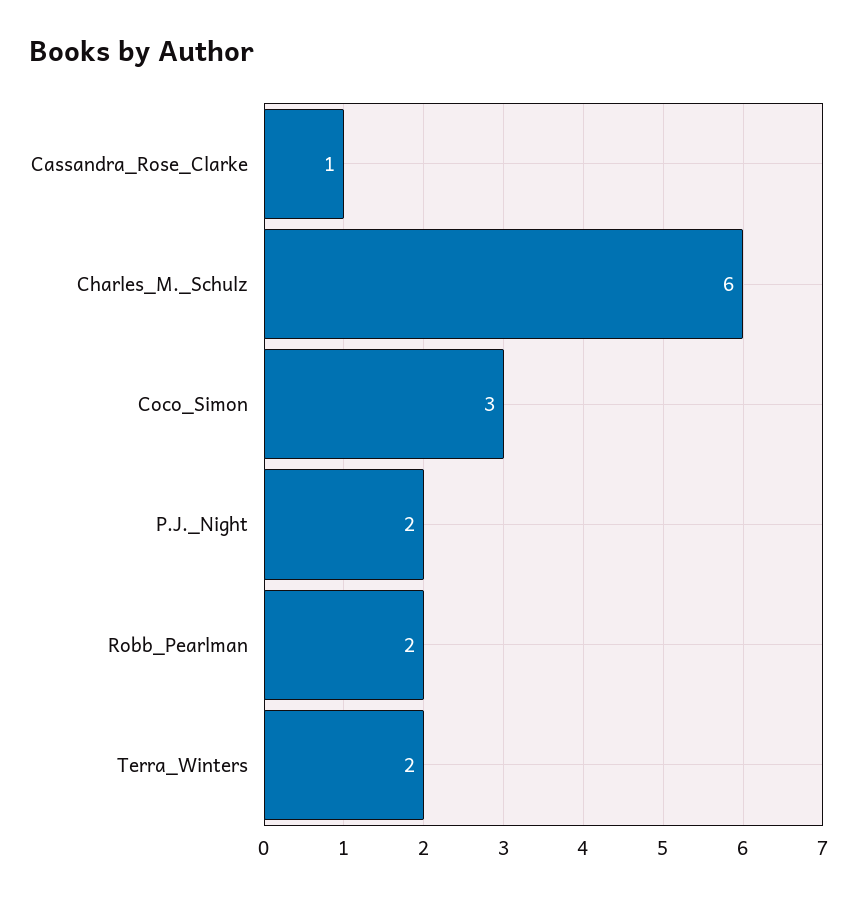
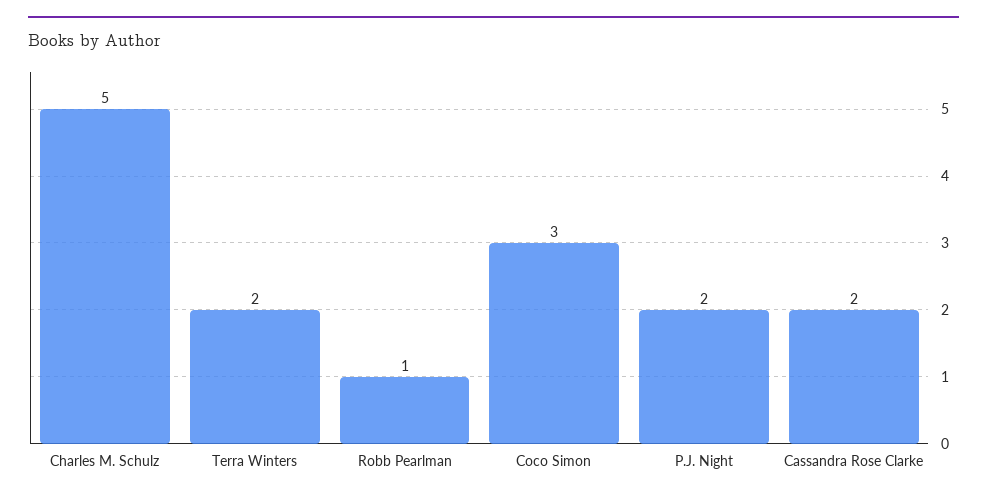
  {
-   "Cassandra_Rose_Clarke": 1,
+   "Cassandra_Rose_Clarke": 2,
-   "Charles_M._Schulz": 6,
+   "Charles_M._Schulz": 5,
    "Coco_Simon": 3,
    "P.J._Night": 2,
-   "Robb_Pearlman": 2,
+   "Robb_Pearlman": 1,
    "Terra_Winters": 2
  }

